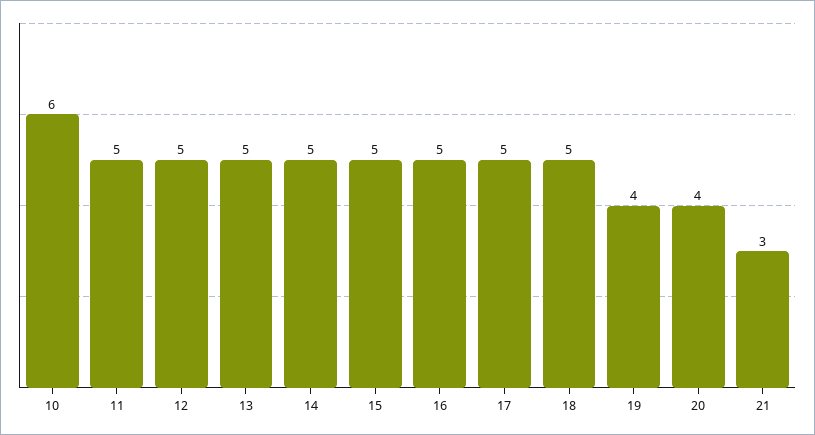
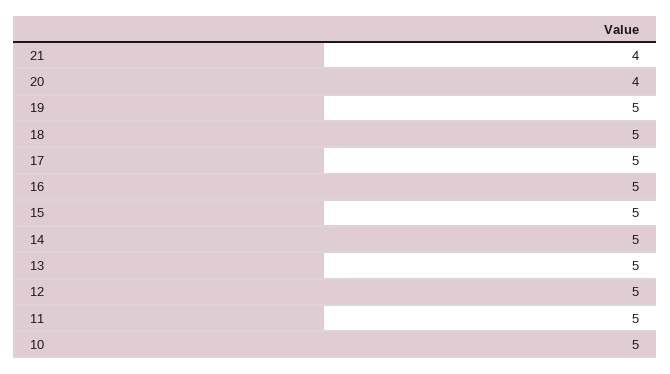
  {
-   "10": 6,
+   "10": 5,
    "11": 5,
    "12": 5,
    "13": 5,
    "14": 5,
    "15": 5,
    "16": 5,
    "17": 5,
    "18": 5,
-   "19": 4,
+   "19": 5,
    "20": 4,
-   "21": 3
+   "21": 4
  }

